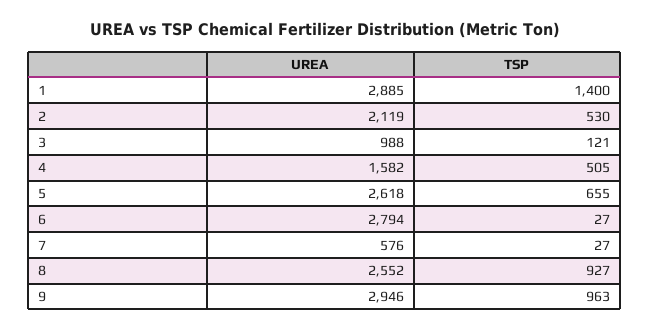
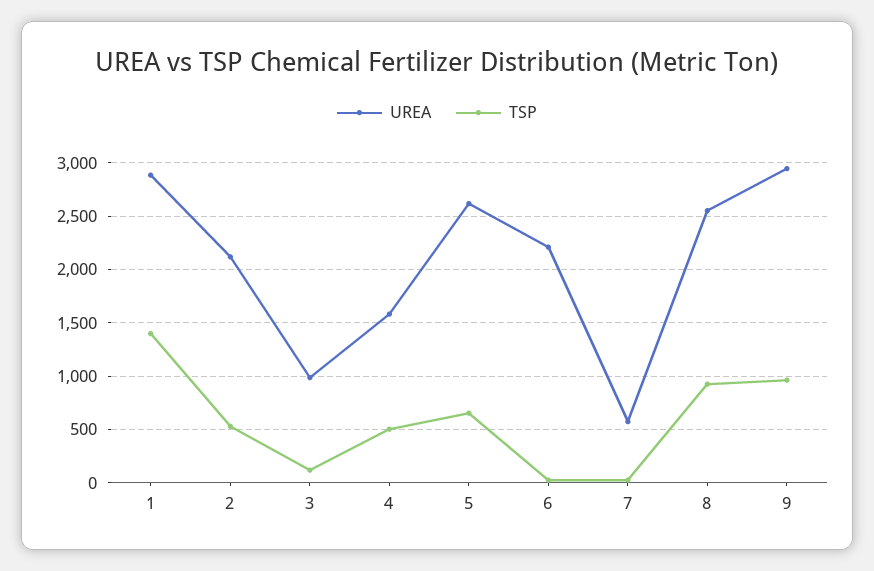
  {
    "UREA": {
      "1": 2885,
      "2": 2119,
      "3": 988,
      "4": 1582,
      "5": 2618,
-     "6": 2794,
+     "6": 2200,
      "7": 576,
      "8": 2552,
      "9": 2946
    },
    "TSP": {
      "1": 1400,
      "2": 530,
      "3": 121,
      "4": 505,
      "5": 655,
      "6": 27,
      "7": 27,
      "8": 927,
      "9": 963
    }
  }

